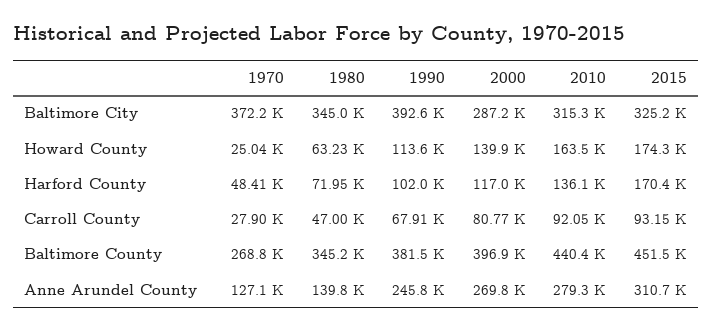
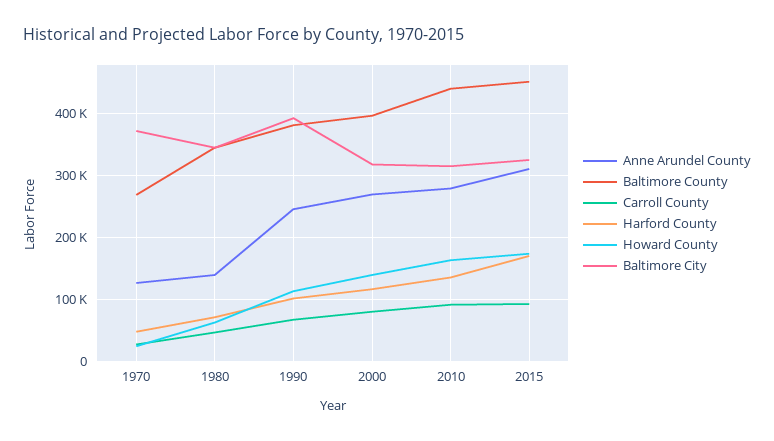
  {
    "Baltimore City": {
      "1970": 372200,
      "1980": 345000,
      "1990": 392600,
-     "2000": 287200,
+     "2000": 320000,
      "2010": 315300,
      "2015": 325200
    },
    "Howard County": {
      "1970": 25040,
      "1980": 63230,
      "1990": 113600,
      "2000": 139900,
      "2010": 163500,
      "2015": 174300
    },
    "Harford County": {
      "1970": 48410,
      "1980": 71950,
      "1990": 102000,
      "2000": 117000,
      "2010": 136100,
      "2015": 170400
    },
    "Carroll County": {
      "1970": 27900,
      "1980": 47000,
      "1990": 67910,
      "2000": 80770,
      "2010": 92050,
      "2015": 93150
    },
    "Baltimore County": {
      "1970": 268800,
      "1980": 345200,
      "1990": 381500,
      "2000": 396900,
      "2010": 440400,
      "2015": 451500
    },
    "Anne Arundel County": {
      "1970": 127100,
      "1980": 139800,
      "1990": 245800,
      "2000": 269800,
      "2010": 279300,
      "2015": 310700
    }
  }

